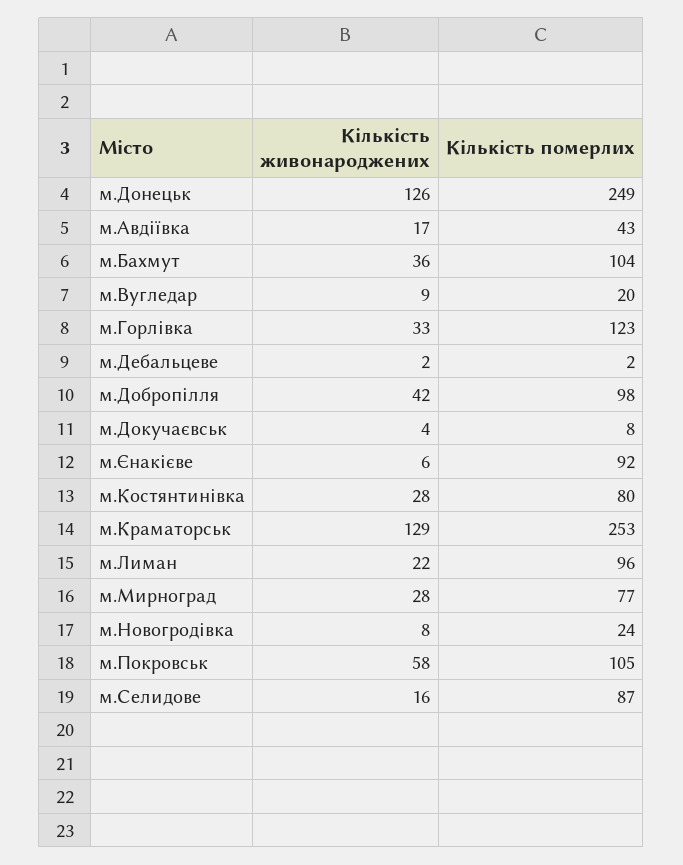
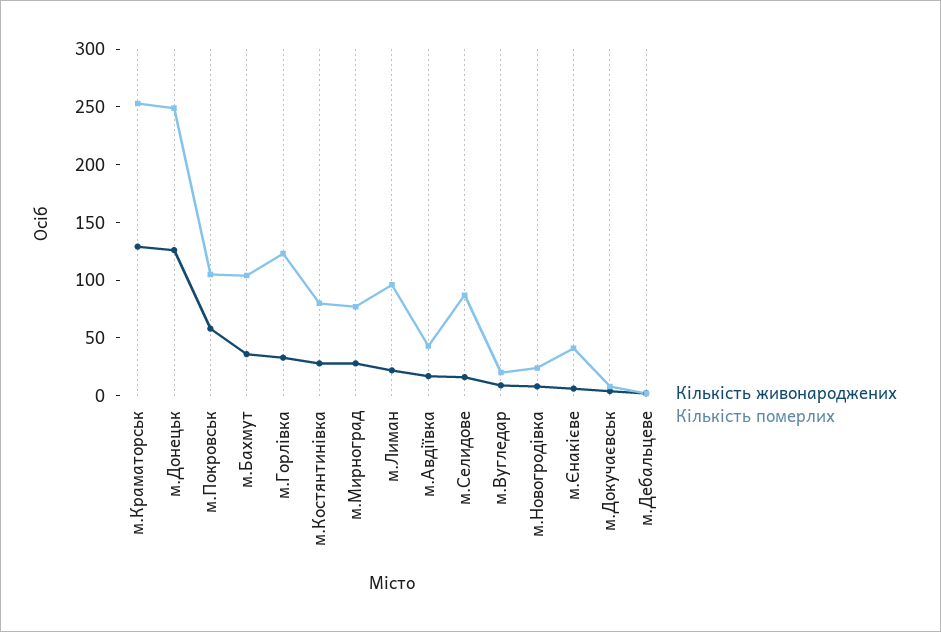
  {
    "Кількість живонароджених": {
      "м.Донецьк": 126,
      "м.Авдіївка": 17,
      "м.Бахмут": 36,
      "м.Вугледар": 9,
      "м.Горлівка": 33,
      "м.Дебальцеве": 2,
-     "м.Добропілля": 42,
      "м.Докучаєвськ": 4,
      "м.Єнакієве": 6,
      "м.Костянтинівка": 28,
      "м.Краматорськ": 129,
      "м.Лиман": 22,
      "м.Мирноград": 28,
      "м.Новогродівка": 8,
      "м.Покровськ": 58,
      "м.Селидове": 16
    },
    "Кількість померлих": {
      "м.Донецьк": 249,
      "м.Авдіївка": 43,
      "м.Бахмут": 104,
      "м.Вугледар": 20,
      "м.Горлівка": 123,
      "м.Дебальцеве": 2,
-     "м.Добропілля": 98,
      "м.Докучаєвськ": 8,
-     "м.Єнакієве": 92,
+     "м.Єнакієве": 40,
      "м.Костянтинівка": 80,
      "м.Краматорськ": 253,
      "м.Лиман": 96,
      "м.Мирноград": 77,
      "м.Новогродівка": 24,
      "м.Покровськ": 105,
      "м.Селидове": 87
    }
  }

